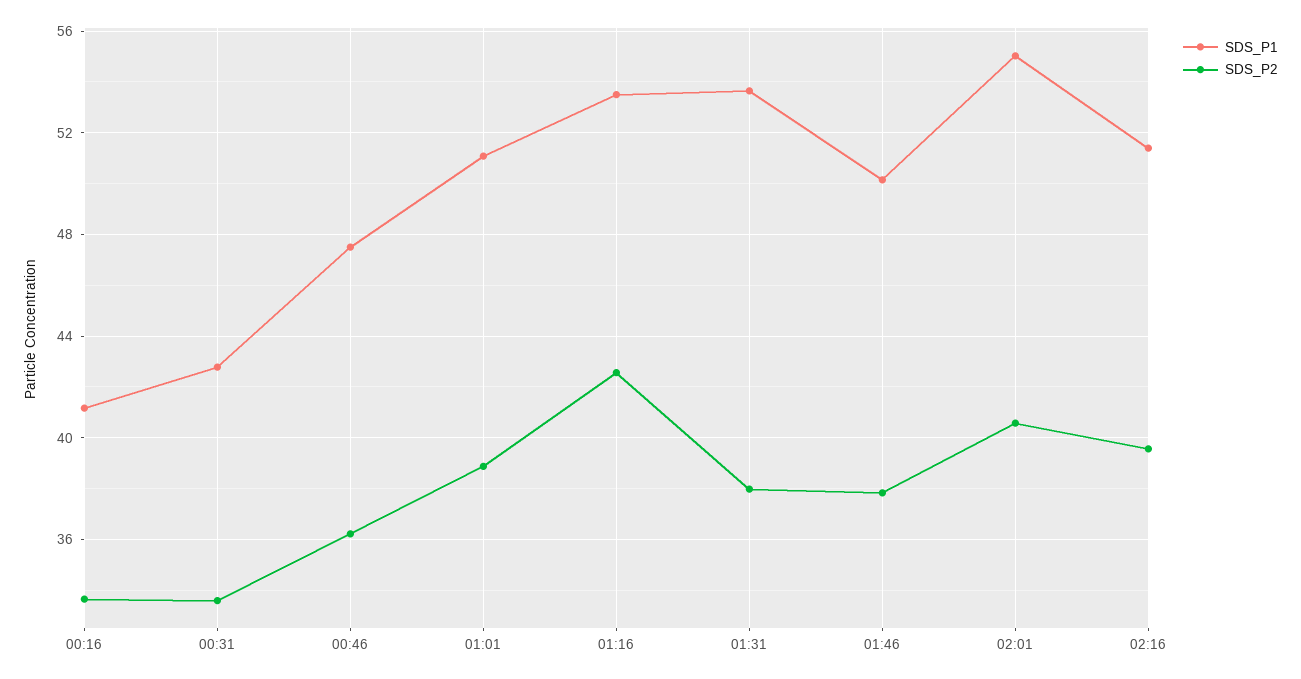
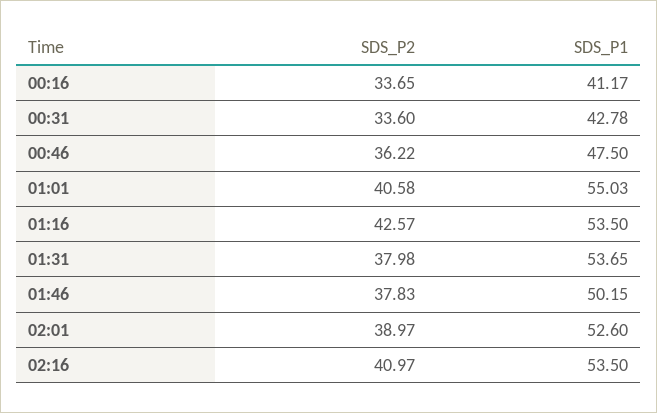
  {
    "SDS_P1": {
      "00:16": 41.17,
      "00:31": 42.78,
      "00:46": 47.5,
-     "01:01": 51,
+     "01:01": 55.03,
      "01:16": 53.5,
      "01:31": 53.65,
      "01:46": 50.15,
-     "02:01": 55,
+     "02:01": 52.6,
-     "02:16": 51.5
+     "02:16": 53.5
    },
    "SDS_P2": {
      "00:16": 33.65,
      "00:31": 33.6,
      "00:46": 36.22,
-     "01:01": 39,
+     "01:01": 40.58,
      "01:16": 42.57,
      "01:31": 37.98,
      "01:46": 37.83,
-     "02:01": 40.5,
+     "02:01": 38.97,
-     "02:16": 39.5
+     "02:16": 40.97
    }
  }

